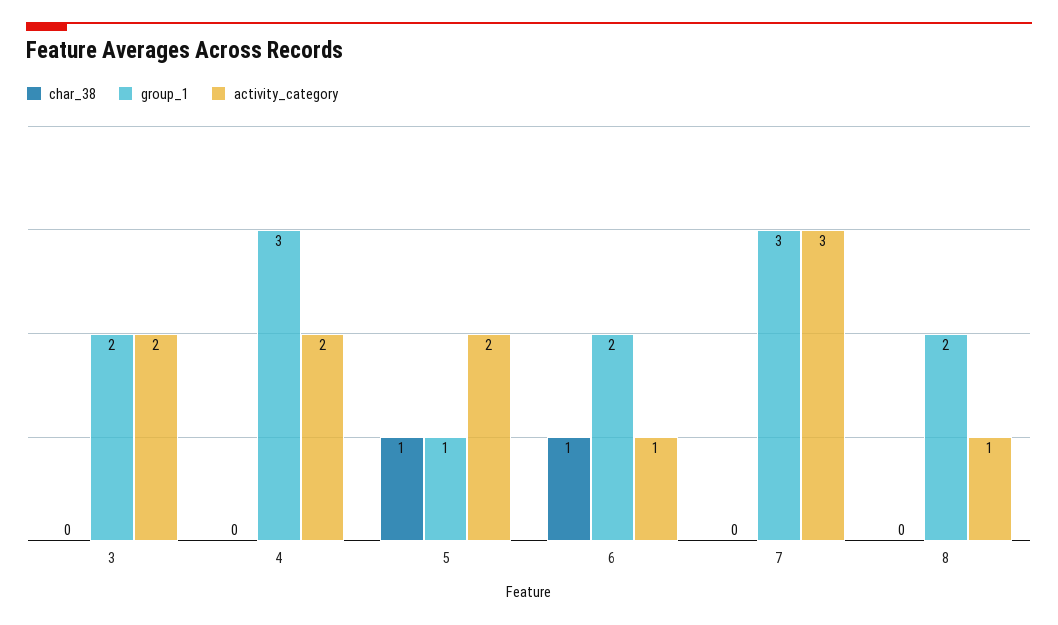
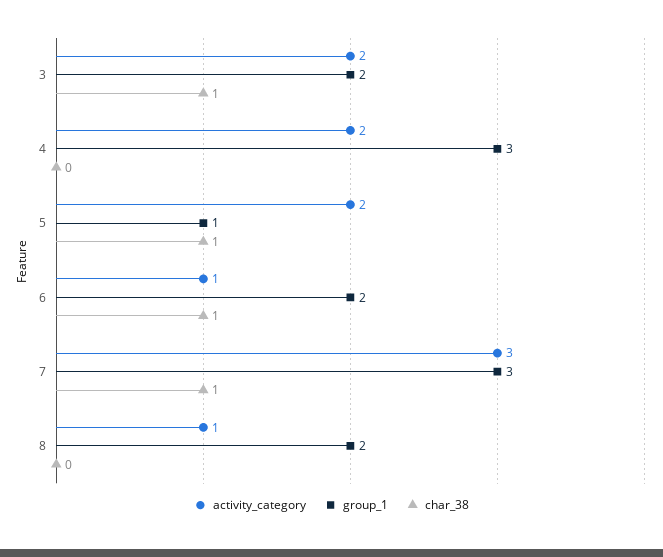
  {
    "char_38": {
-     "3": 0,
+     "3": 1,
      "4": 0,
      "5": 1,
      "6": 1,
-     "7": 0,
+     "7": 1,
      "8": 0
    },
    "group_1": {
      "3": 2,
      "4": 3,
      "5": 1,
      "6": 2,
      "7": 3,
      "8": 2
    },
    "activity_category": {
      "3": 2,
      "4": 2,
      "5": 2,
      "6": 1,
      "7": 3,
      "8": 1
    }
  }

